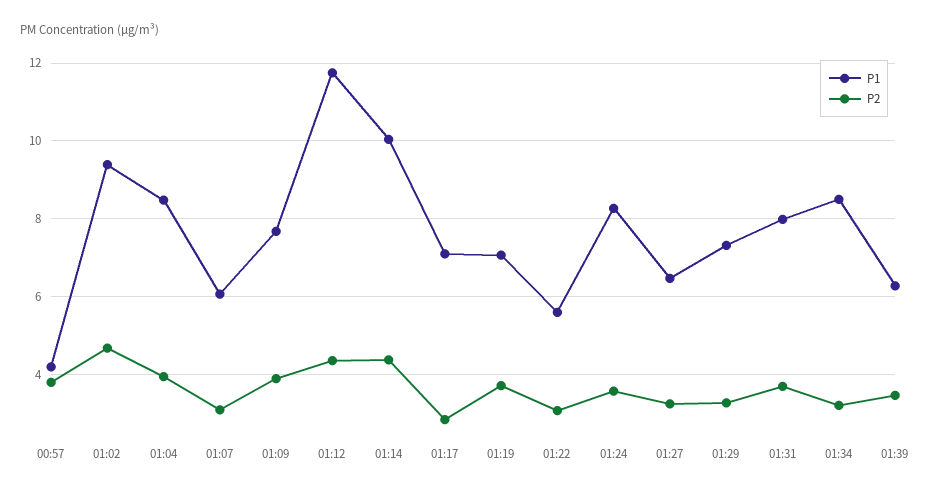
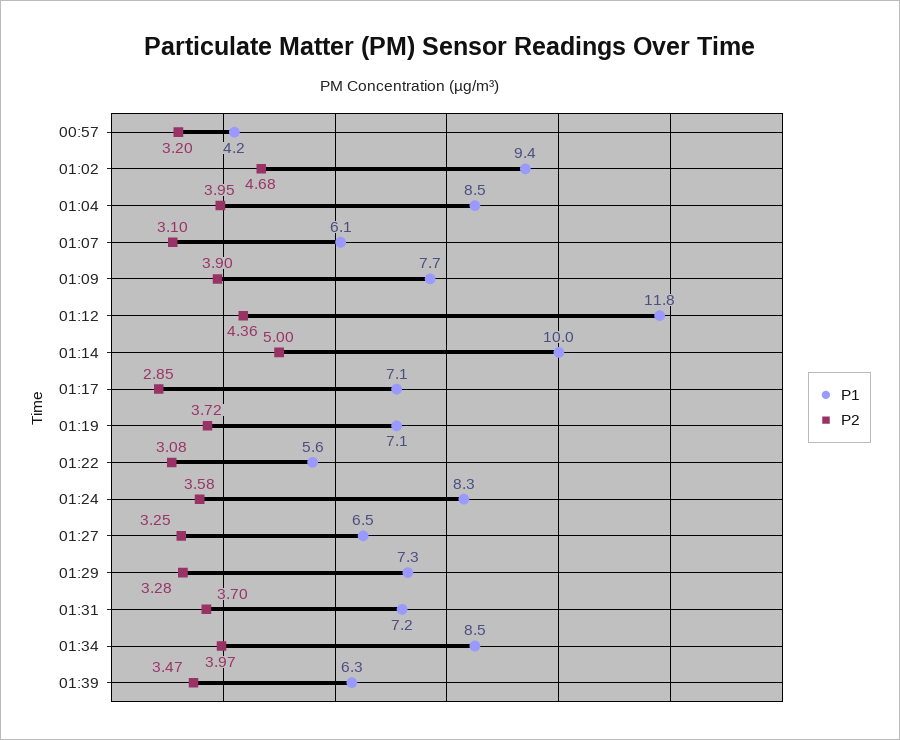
  {
    "P1": {
      "00:57": 4.2,
      "01:02": 9.4,
      "01:04": 8.5,
      "01:07": 6.1,
      "01:09": 7.7,
      "01:12": 11.8,
      "01:14": 10,
      "01:17": 7.1,
      "01:19": 7.1,
      "01:22": 5.6,
      "01:24": 8.3,
      "01:27": 6.5,
      "01:29": 7.3,
-     "01:31": 8,
+     "01:31": 7.2,
      "01:34": 8.5,
      "01:39": 6.3
    },
    "P2": {
-     "00:57": 3.8,
+     "00:57": 3.2,
      "01:02": 4.68,
      "01:04": 3.95,
      "01:07": 3.1,
      "01:09": 3.9,
      "01:12": 4.36,
-     "01:14": 4.4,
+     "01:14": 5,
      "01:17": 2.85,
      "01:19": 3.72,
      "01:22": 3.08,
      "01:24": 3.58,
      "01:27": 3.25,
      "01:29": 3.28,
      "01:31": 3.7,
-     "01:34": 3.2,
+     "01:34": 3.97,
      "01:39": 3.47
    }
  }

